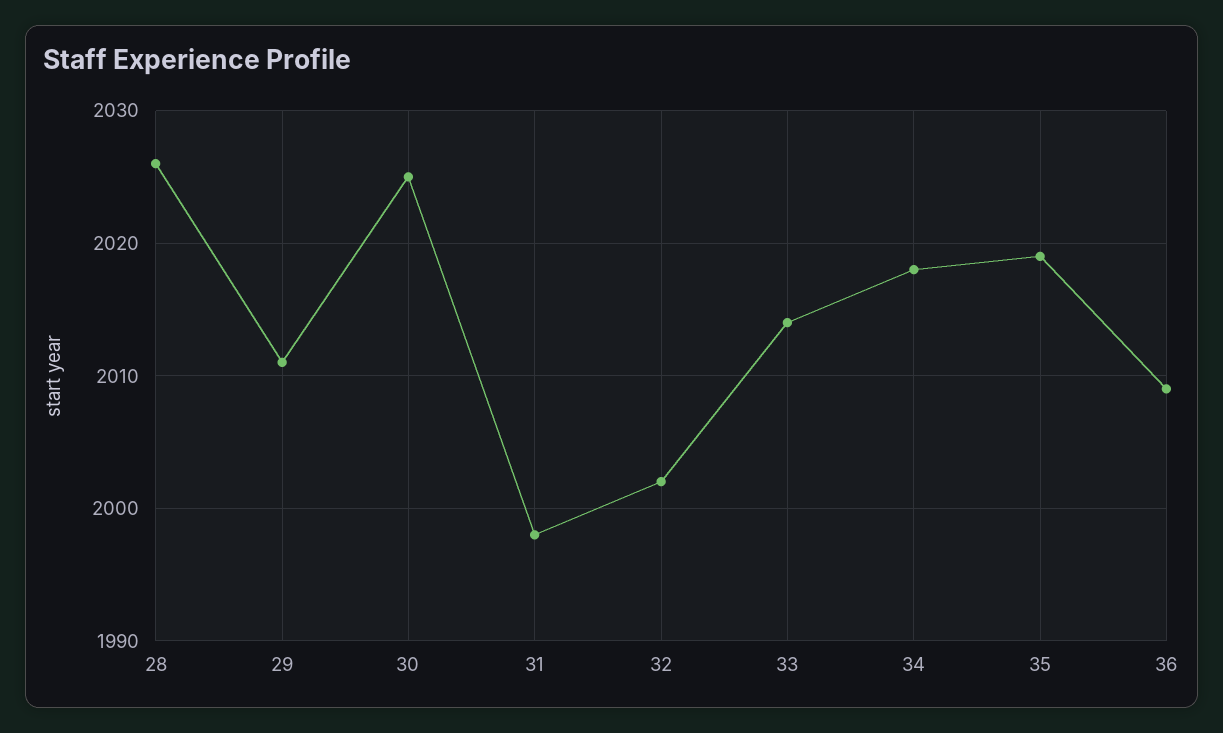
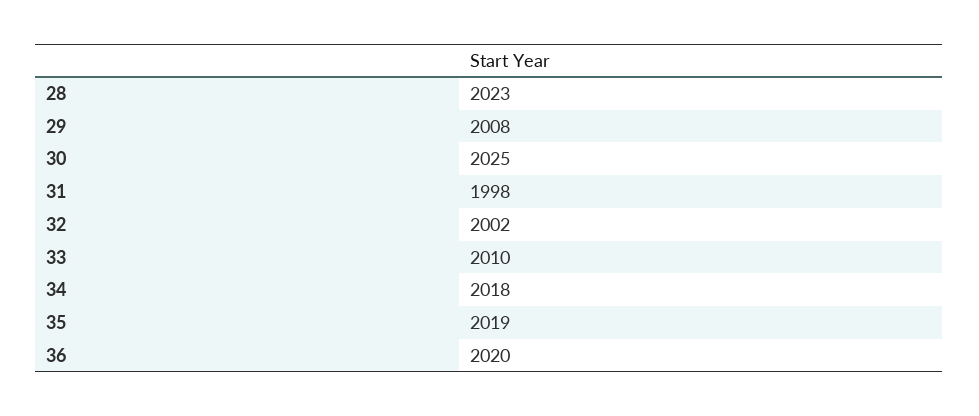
  {
-   "28": 2026,
+   "28": 2023,
-   "29": 2011,
+   "29": 2008,
    "30": 2025,
    "31": 1998,
    "32": 2002,
-   "33": 2014,
+   "33": 2010,
    "34": 2018,
    "35": 2019,
-   "36": 2009
+   "36": 2020
  }

